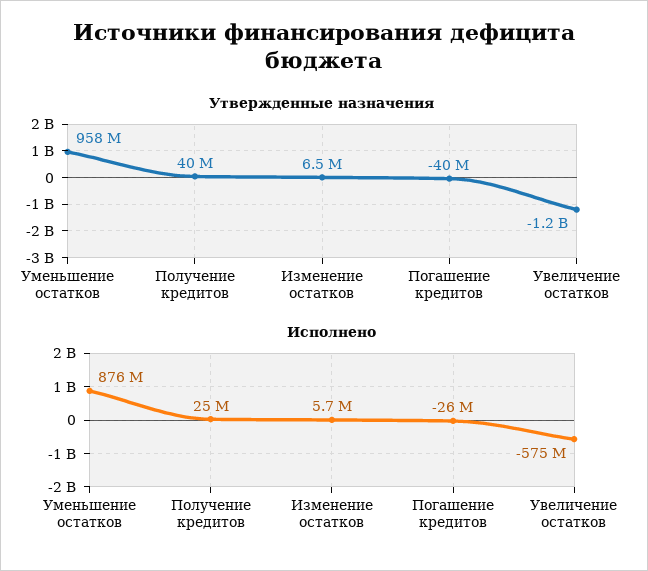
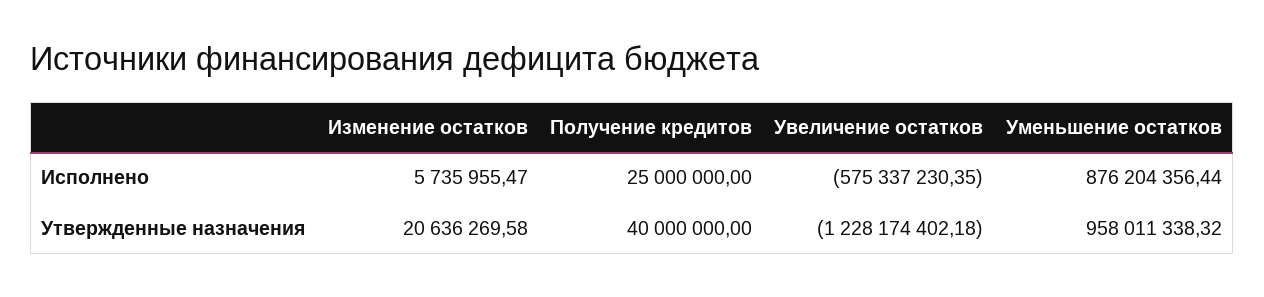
  {
    "Утвержденные назначения": {
      "Уменьшение остатков": 958011338.32,
      "Получение кредитов": 40000000,
-     "Изменение остатков": 6500000,
+     "Изменение остатков": 20636269.58,
-     "Погашение кредитов": -40000000,
      "Увеличение остатков": -1228174402.18
    },
    "Исполнено": {
      "Уменьшение остатков": 876204356.44,
      "Получение кредитов": 25000000,
      "Изменение остатков": 5735955.47,
-     "Погашение кредитов": -26000000,
      "Увеличение остатков": -575337230.35
    }
  }

